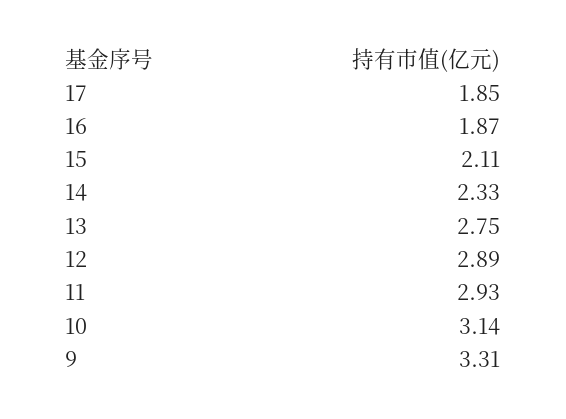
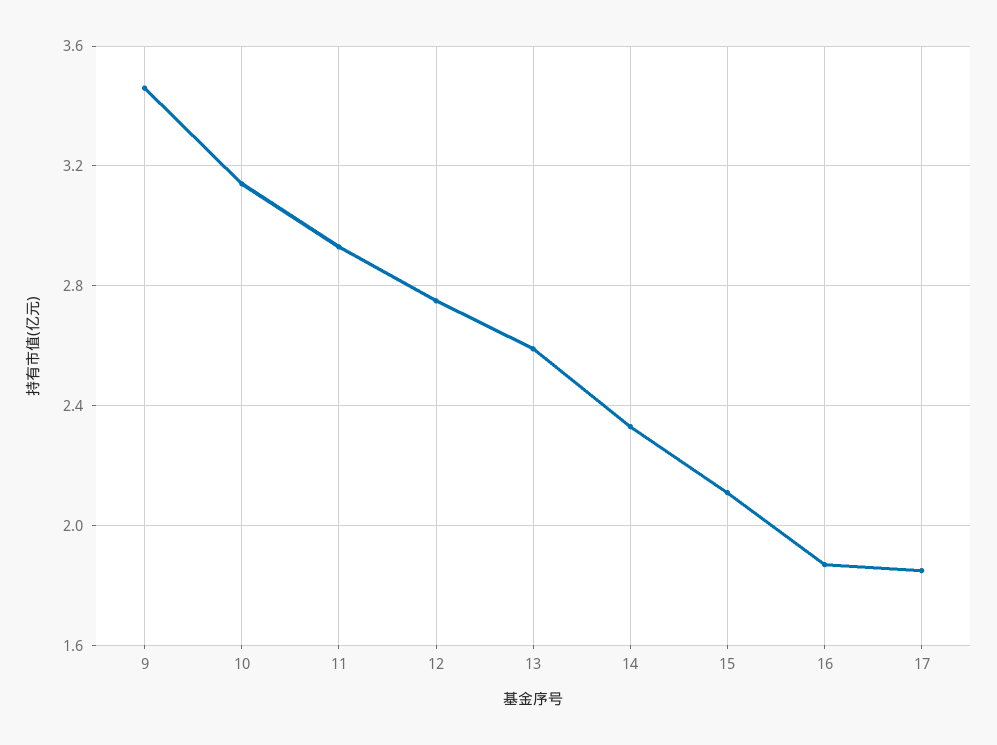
  {
    "17": 1.85,
    "16": 1.87,
    "15": 2.11,
    "14": 2.33,
-   "13": 2.75,
+   "13": 2.6,
-   "12": 2.89,
+   "12": 2.75,
    "11": 2.93,
    "10": 3.14,
-   "9": 3.31
+   "9": 3.45
  }

